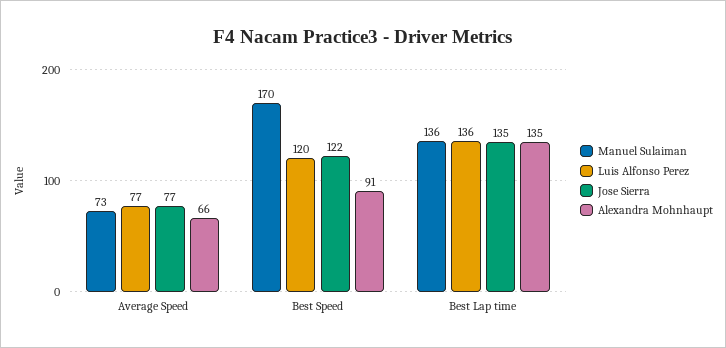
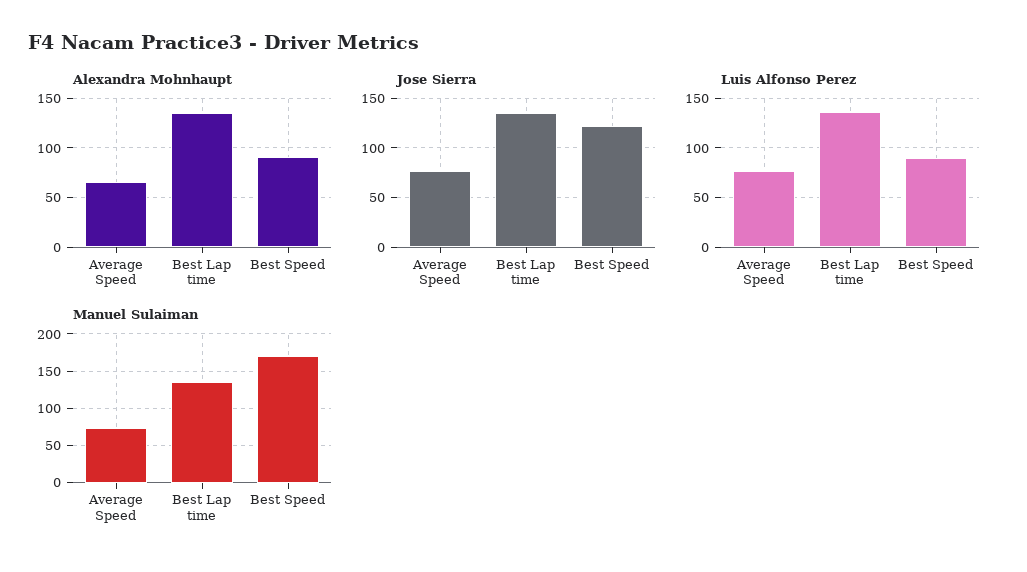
  {
    "Manuel Sulaiman": {
      "Average Speed": 73,
      "Best Speed": 170,
      "Best Lap time": 136
    },
    "Luis Alfonso Perez": {
      "Average Speed": 77,
-     "Best Speed": 120,
+     "Best Speed": 90,
      "Best Lap time": 136
    },
    "Jose Sierra": {
      "Average Speed": 77,
      "Best Speed": 122,
      "Best Lap time": 135
    },
    "Alexandra Mohnhaupt": {
      "Average Speed": 66,
      "Best Speed": 91,
      "Best Lap time": 135
    }
  }

